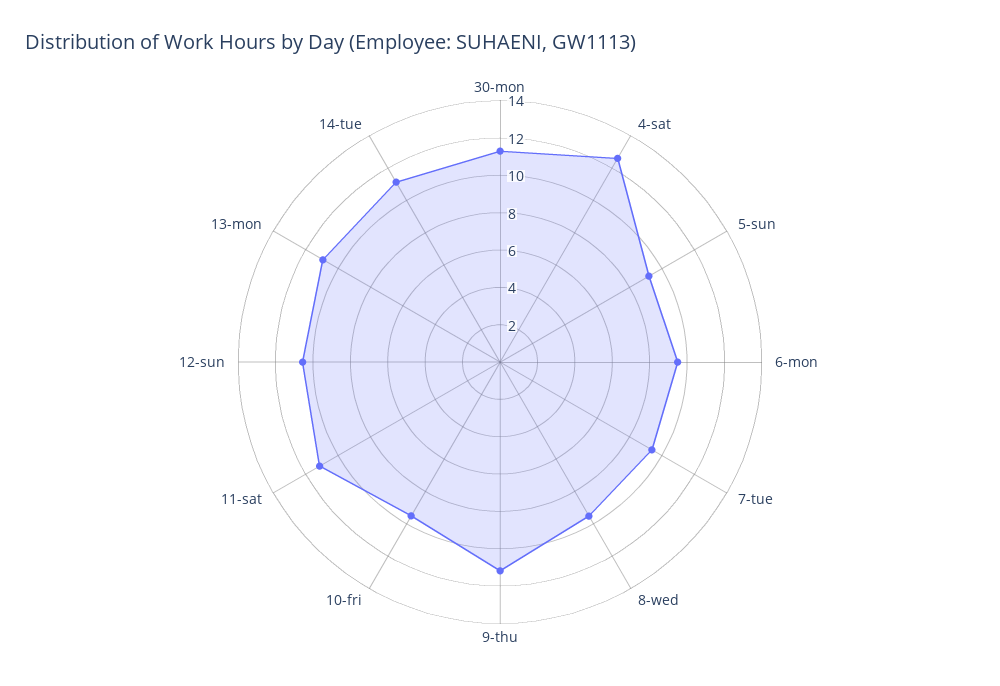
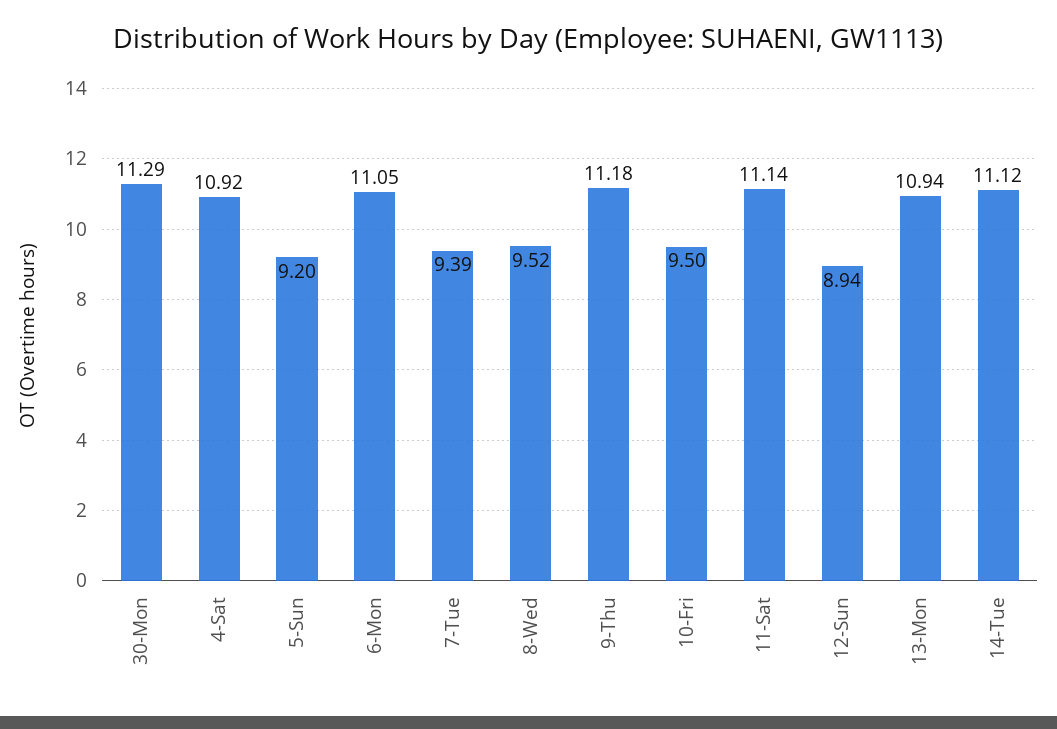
  {
    "30-mon": 11.29,
-   "4-sat": 12.5,
+   "4-sat": 10.92,
    "5-sun": 9.2,
-   "6-mon": 9.5,
+   "6-mon": 11.05,
    "7-tue": 9.39,
    "8-wed": 9.52,
    "9-thu": 11.18,
    "10-fri": 9.5,
    "11-sat": 11.14,
-   "12-sun": 10.5,
+   "12-sun": 8.94,
    "13-mon": 10.94,
    "14-tue": 11.12
  }

